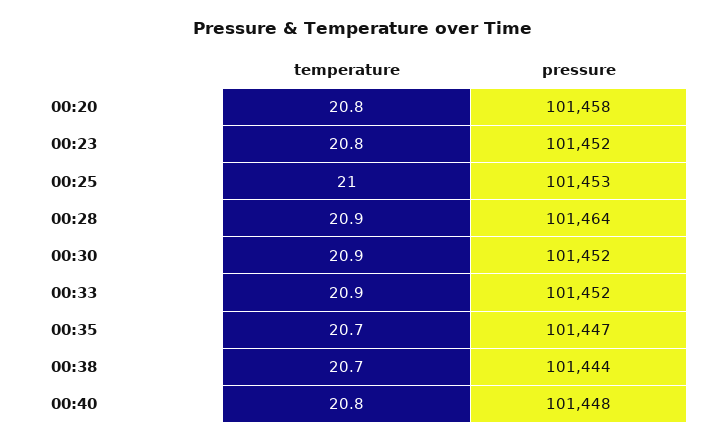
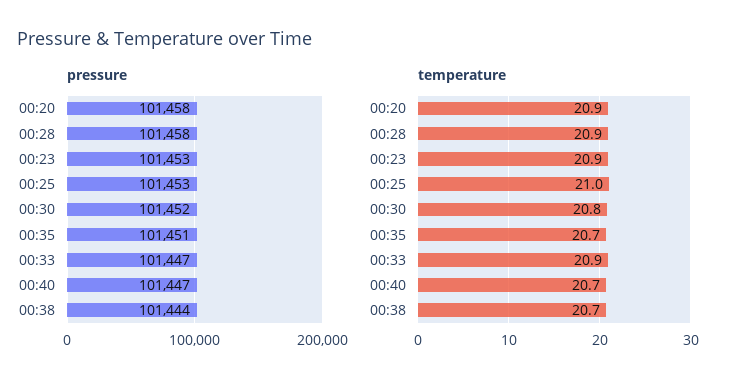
  {
    "temperature": {
-     "00:20": 20.8,
+     "00:20": 20.9,
-     "00:23": 20.8,
+     "00:23": 20.9,
      "00:25": 21,
      "00:28": 20.9,
-     "00:30": 20.9,
+     "00:30": 20.8,
      "00:33": 20.9,
      "00:35": 20.7,
      "00:38": 20.7,
-     "00:40": 20.8
+     "00:40": 20.7
    },
    "pressure": {
      "00:20": 101458,
-     "00:23": 101452,
+     "00:23": 101453,
      "00:25": 101453,
-     "00:28": 101464,
+     "00:28": 101458,
      "00:30": 101452,
-     "00:33": 101452,
+     "00:33": 101447,
-     "00:35": 101447,
+     "00:35": 101451,
      "00:38": 101444,
-     "00:40": 101448
+     "00:40": 101447
    }
  }

